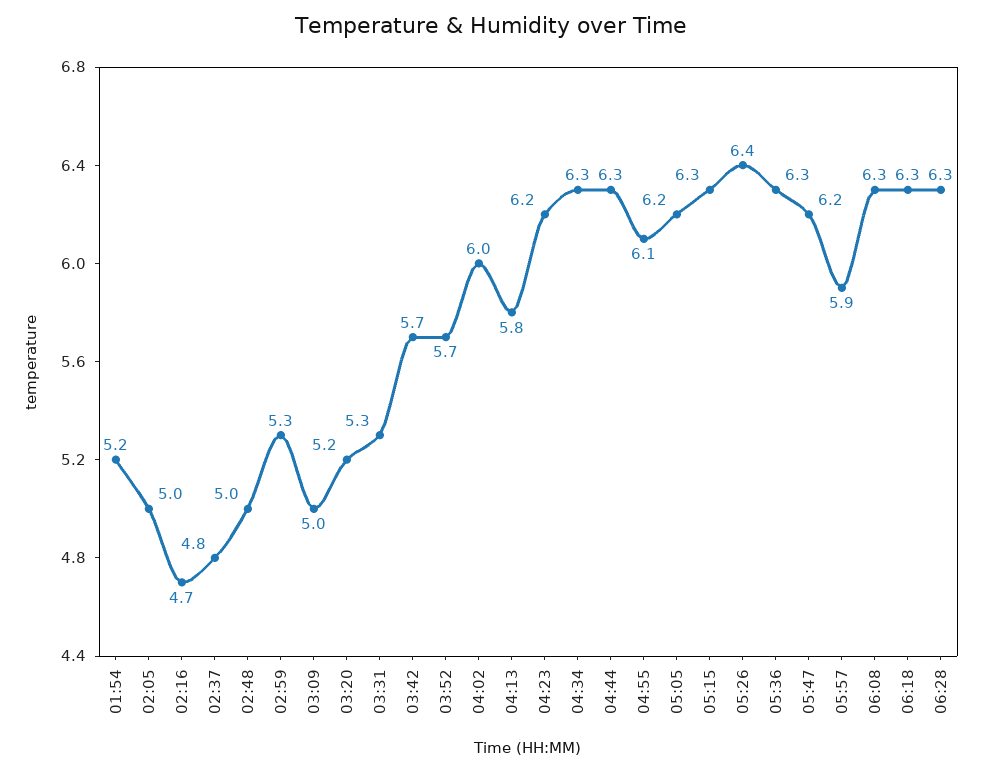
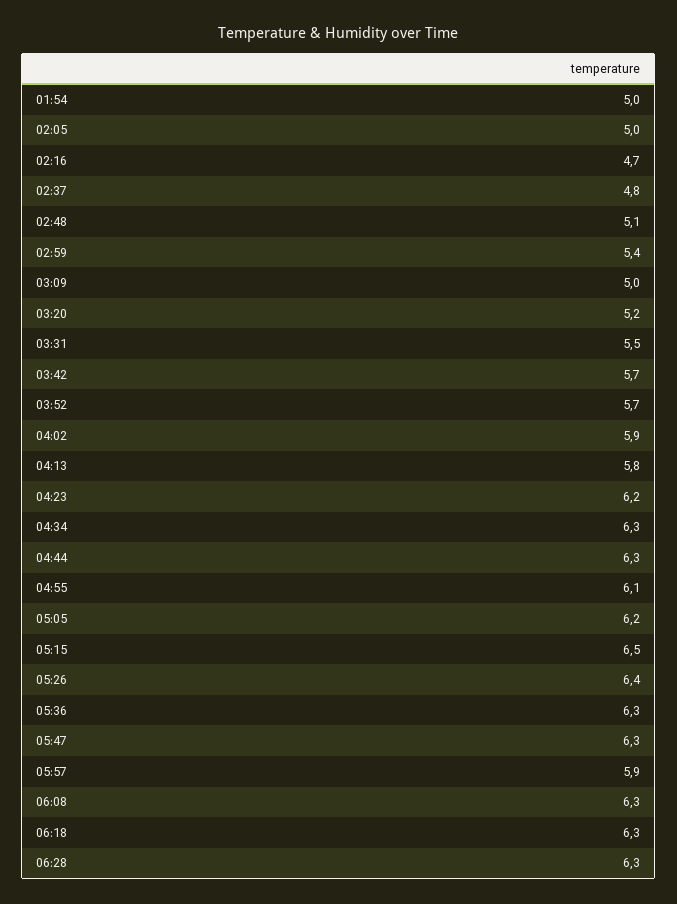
  {
-   "01:54": 5.2,
+   "01:54": 5,
    "02:05": 5,
    "02:16": 4.7,
    "02:37": 4.8,
-   "02:48": 5,
+   "02:48": 5.1,
-   "02:59": 5.3,
+   "02:59": 5.4,
    "03:09": 5,
    "03:20": 5.2,
-   "03:31": 5.3,
+   "03:31": 5.5,
    "03:42": 5.7,
    "03:52": 5.7,
-   "04:02": 6,
+   "04:02": 5.9,
    "04:13": 5.8,
    "04:23": 6.2,
    "04:34": 6.3,
    "04:44": 6.3,
    "04:55": 6.1,
    "05:05": 6.2,
-   "05:15": 6.3,
+   "05:15": 6.5,
    "05:26": 6.4,
    "05:36": 6.3,
-   "05:47": 6.2,
+   "05:47": 6.3,
    "05:57": 5.9,
    "06:08": 6.3,
    "06:18": 6.3,
    "06:28": 6.3
  }

